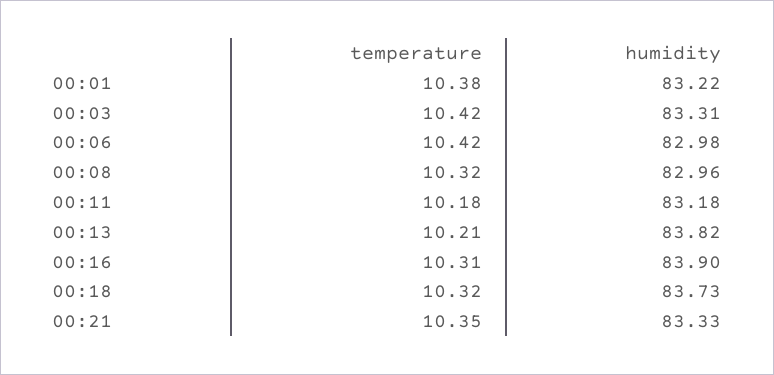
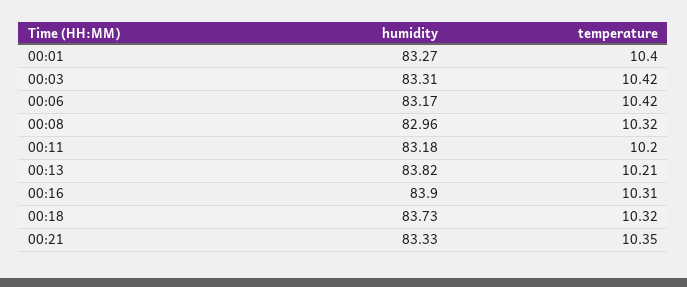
  {
    "temperature": {
-     "00:01": 10.38,
+     "00:01": 10.4,
      "00:03": 10.42,
      "00:06": 10.42,
      "00:08": 10.32,
-     "00:11": 10.18,
+     "00:11": 10.2,
      "00:13": 10.21,
      "00:16": 10.31,
      "00:18": 10.32,
      "00:21": 10.35
    },
    "humidity": {
-     "00:01": 83.22,
+     "00:01": 83.27,
      "00:03": 83.31,
-     "00:06": 82.98,
+     "00:06": 83.17,
      "00:08": 82.96,
      "00:11": 83.18,
      "00:13": 83.82,
      "00:16": 83.9,
      "00:18": 83.73,
      "00:21": 83.33
    }
  }

